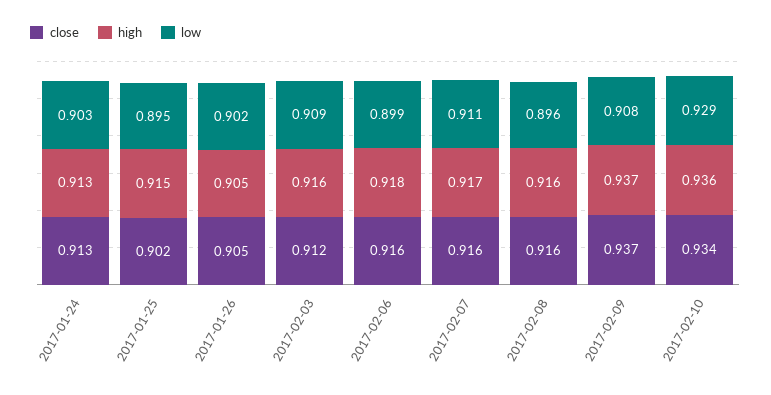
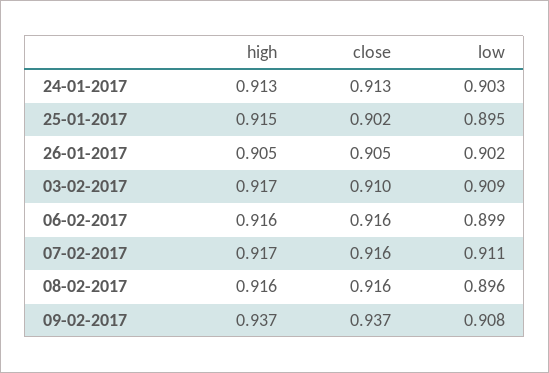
  {
    "close": {
      "2017-01-24": 0.913,
      "2017-01-25": 0.902,
      "2017-01-26": 0.905,
-     "2017-02-03": 0.912,
+     "2017-02-03": 0.91,
      "2017-02-06": 0.916,
      "2017-02-07": 0.916,
      "2017-02-08": 0.916,
-     "2017-02-09": 0.937,
+     "2017-02-09": 0.937
-     "2017-02-10": 0.934
    },
    "high": {
      "2017-01-24": 0.913,
      "2017-01-25": 0.915,
      "2017-01-26": 0.905,
-     "2017-02-03": 0.916,
+     "2017-02-03": 0.917,
-     "2017-02-06": 0.918,
+     "2017-02-06": 0.916,
      "2017-02-07": 0.917,
      "2017-02-08": 0.916,
-     "2017-02-09": 0.937,
+     "2017-02-09": 0.937
-     "2017-02-10": 0.936
    },
    "low": {
      "2017-01-24": 0.903,
      "2017-01-25": 0.895,
      "2017-01-26": 0.902,
      "2017-02-03": 0.909,
      "2017-02-06": 0.899,
      "2017-02-07": 0.911,
      "2017-02-08": 0.896,
-     "2017-02-09": 0.908,
+     "2017-02-09": 0.908
-     "2017-02-10": 0.929
    }
  }

